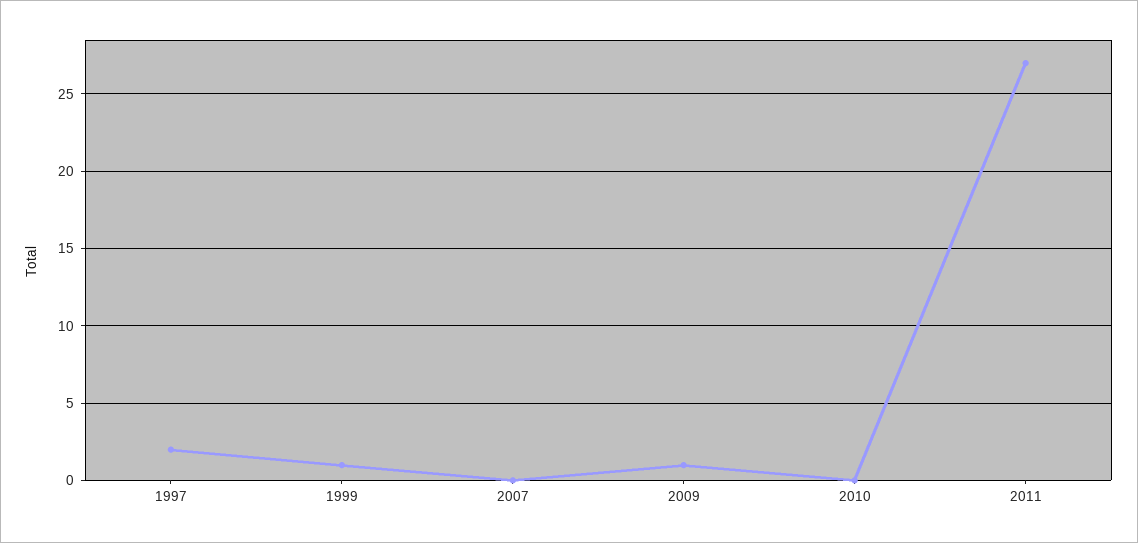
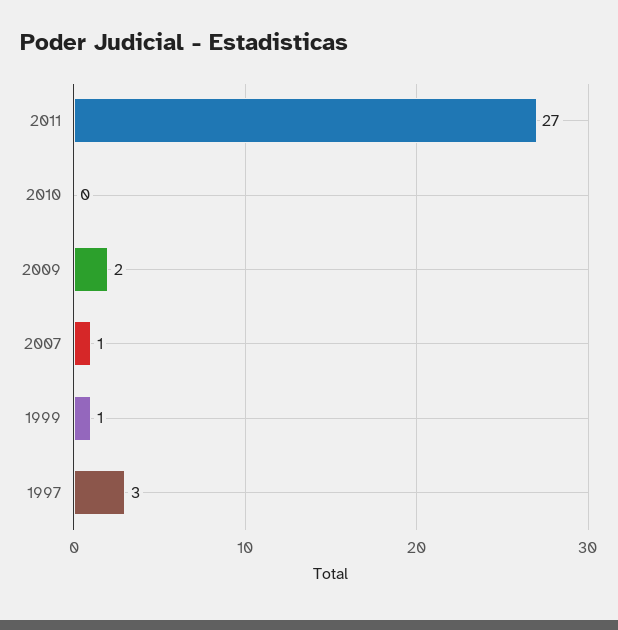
  {
-   "1997": 2,
+   "1997": 3,
    "1999": 1,
-   "2007": 0,
+   "2007": 1,
-   "2009": 1,
+   "2009": 2,
    "2010": 0,
    "2011": 27
  }

